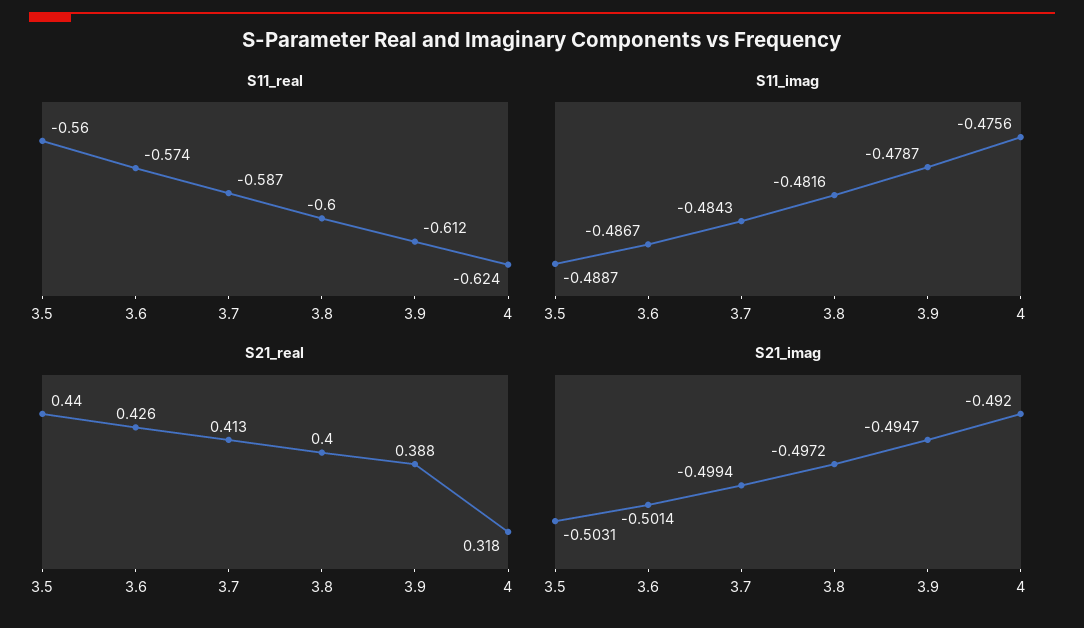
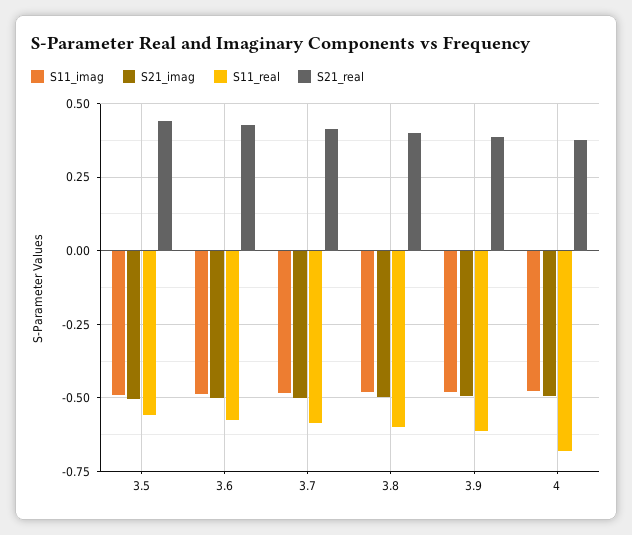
  {
    "S11_real": {
      "3.5": -0.56,
      "3.6": -0.574,
      "3.7": -0.587,
      "3.8": -0.6,
      "3.9": -0.612,
-     "4": -0.624
+     "4": -0.675
    },
    "S11_imag": {
      "3.5": -0.4887,
      "3.6": -0.4867,
      "3.7": -0.4843,
      "3.8": -0.4816,
      "3.9": -0.4787,
      "4": -0.4756
    },
    "S21_real": {
      "3.5": 0.44,
      "3.6": 0.426,
      "3.7": 0.413,
      "3.8": 0.4,
      "3.9": 0.388,
-     "4": 0.318
+     "4": 0.375
    },
    "S21_imag": {
      "3.5": -0.5031,
      "3.6": -0.5014,
      "3.7": -0.4994,
      "3.8": -0.4972,
      "3.9": -0.4947,
      "4": -0.492
    }
  }

